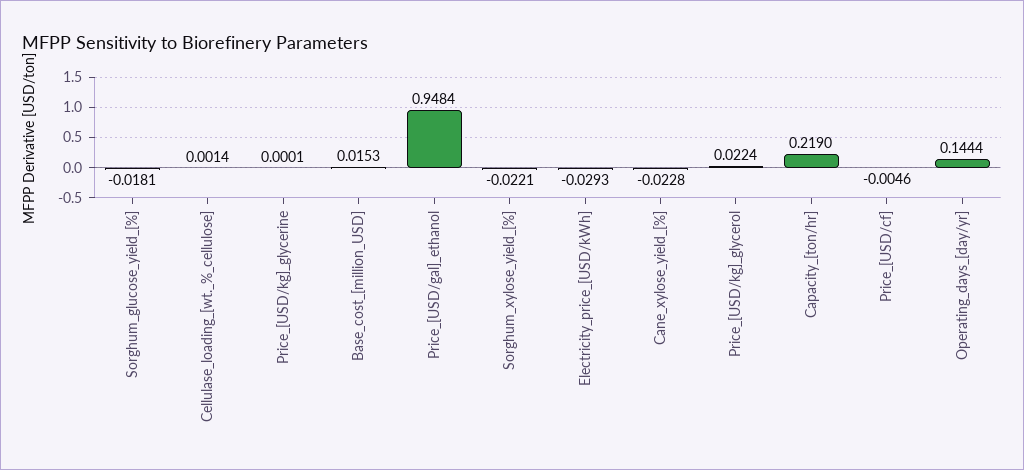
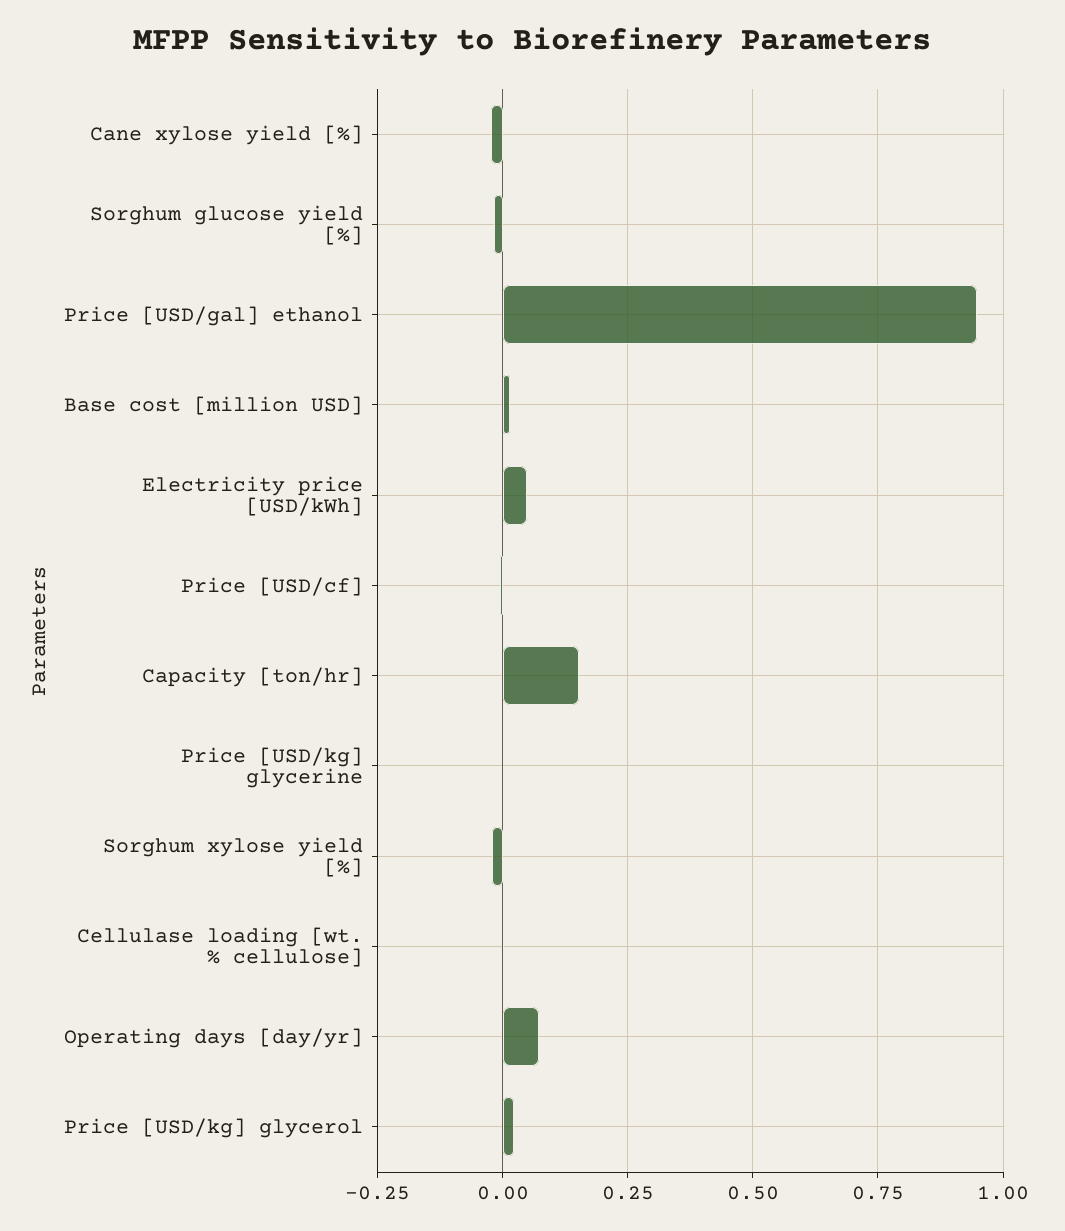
  {
    "Sorghum_glucose_yield_[%]": -0.0181,
    "Cellulase_loading_[wt._%_cellulose]": 0.0014,
    "Price_[USD/kg]_glycerine": 0.0001,
    "Base_cost_[million_USD]": 0.0153,
    "Price_[USD/gal]_ethanol": 0.9484,
    "Sorghum_xylose_yield_[%]": -0.0221,
-   "Electricity_price_[USD/kWh]": -0.0293,
+   "Electricity_price_[USD/kWh]": 0.05,
    "Cane_xylose_yield_[%]": -0.0228,
    "Price_[USD/kg]_glycerol": 0.0224,
-   "Capacity_[ton/hr]": 0.219,
+   "Capacity_[ton/hr]": 0.15,
    "Price_[USD/cf]": -0.0046,
-   "Operating_days_[day/yr]": 0.1444
+   "Operating_days_[day/yr]": 0.075
  }

